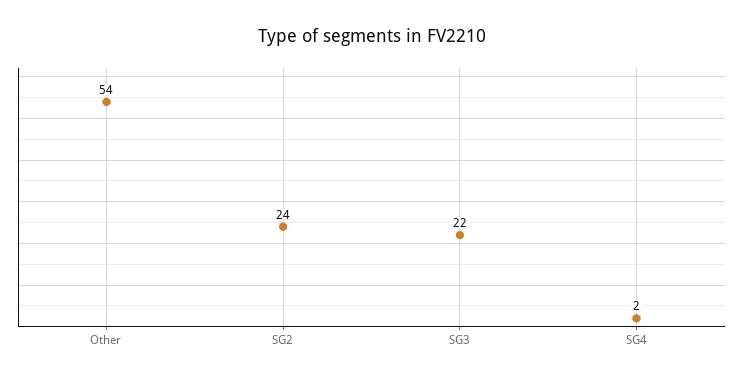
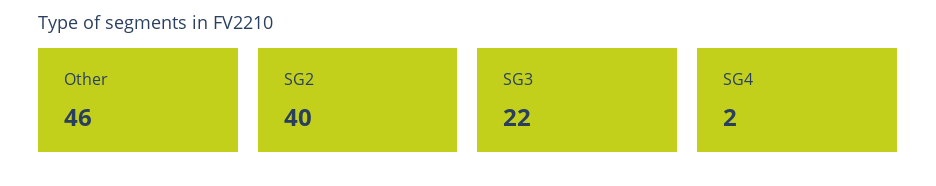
  {
-   "Other": 54,
+   "Other": 46,
-   "SG2": 24,
+   "SG2": 40,
    "SG3": 22,
    "SG4": 2
  }

